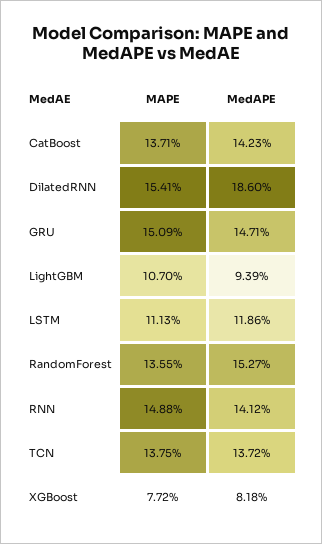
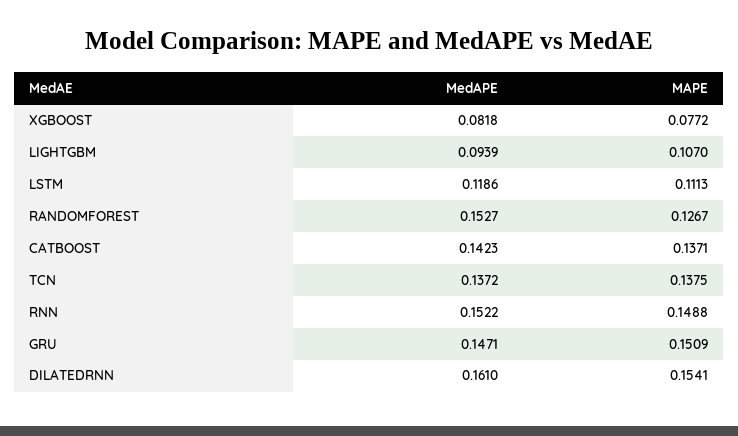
  {
    "MAPE": {
      "CatBoost": 0.1371,
      "DilatedRNN": 0.1541,
      "GRU": 0.1509,
      "LightGBM": 0.107,
      "LSTM": 0.1113,
-     "RandomForest": 0.1355,
+     "RandomForest": 0.1267,
      "RNN": 0.1488,
      "TCN": 0.1375,
      "XGBoost": 0.0772
    },
    "MedAPE": {
      "CatBoost": 0.1423,
-     "DilatedRNN": 0.186,
+     "DilatedRNN": 0.161,
      "GRU": 0.1471,
      "LightGBM": 0.0939,
      "LSTM": 0.1186,
      "RandomForest": 0.1527,
-     "RNN": 0.1412,
+     "RNN": 0.1522,
      "TCN": 0.1372,
      "XGBoost": 0.0818
    }
  }

